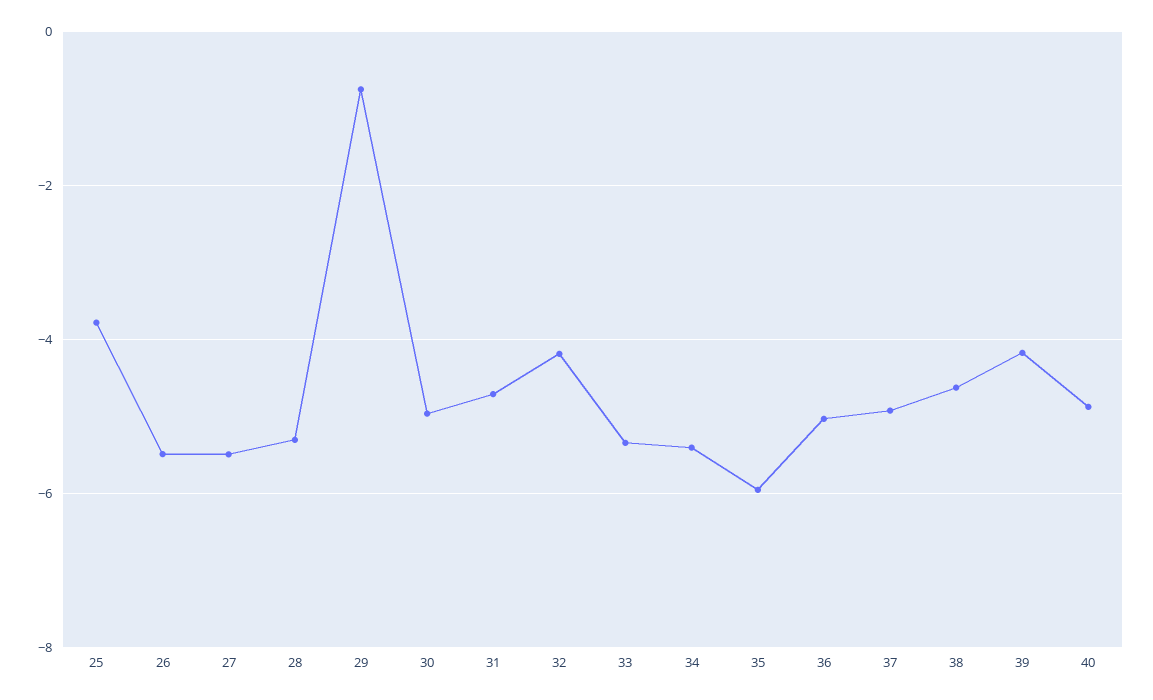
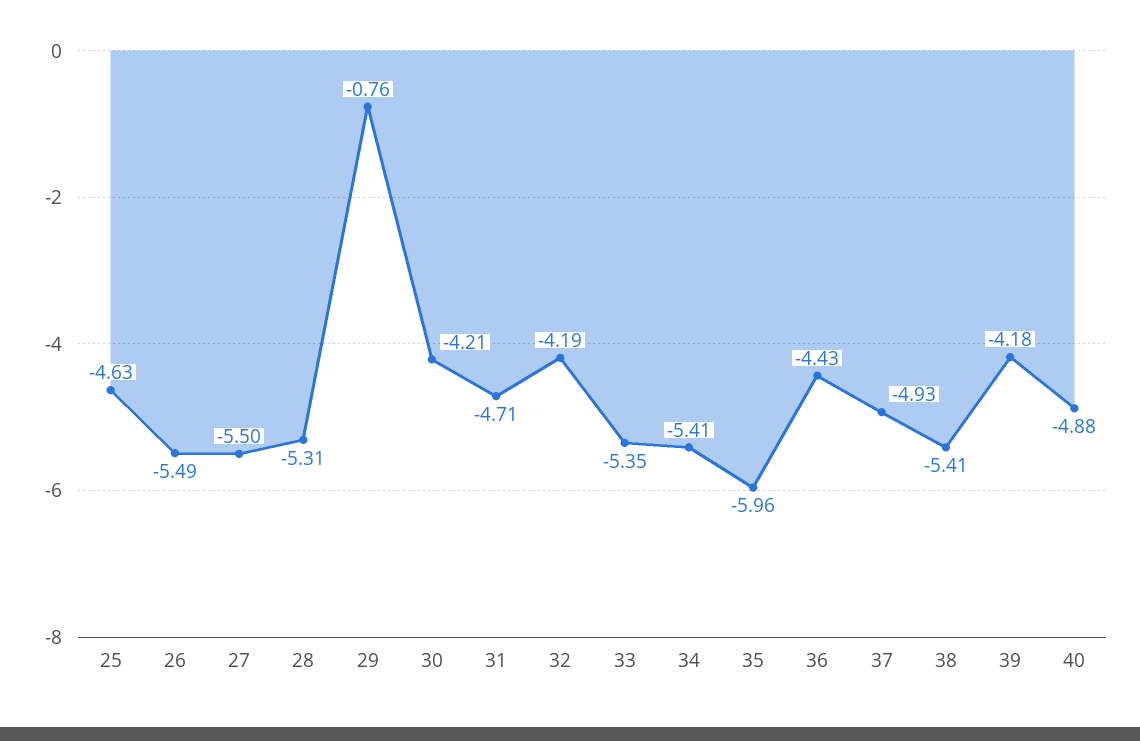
  {
-   "25": -3.8,
+   "25": -4.63,
    "26": -5.49,
    "27": -5.5,
    "28": -5.31,
    "29": -0.76,
-   "30": -5,
+   "30": -4.21,
    "31": -4.71,
    "32": -4.19,
    "33": -5.35,
    "34": -5.41,
    "35": -5.96,
-   "36": -5,
+   "36": -4.43,
    "37": -4.93,
-   "38": -4.6,
+   "38": -5.41,
    "39": -4.18,
    "40": -4.88
  }

